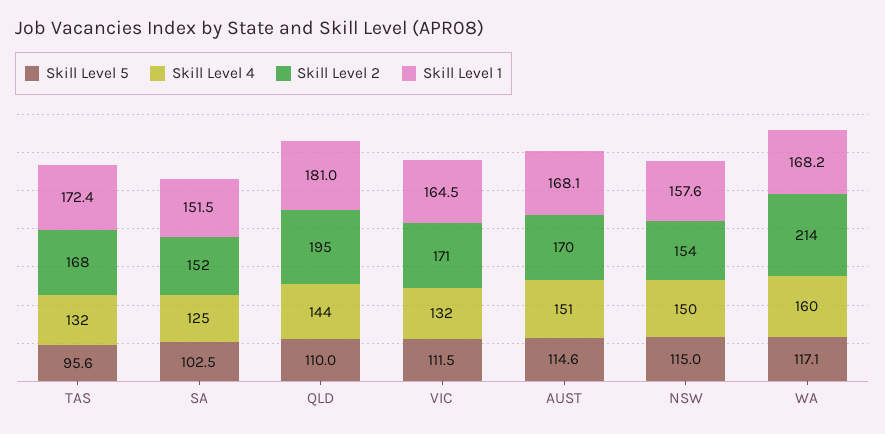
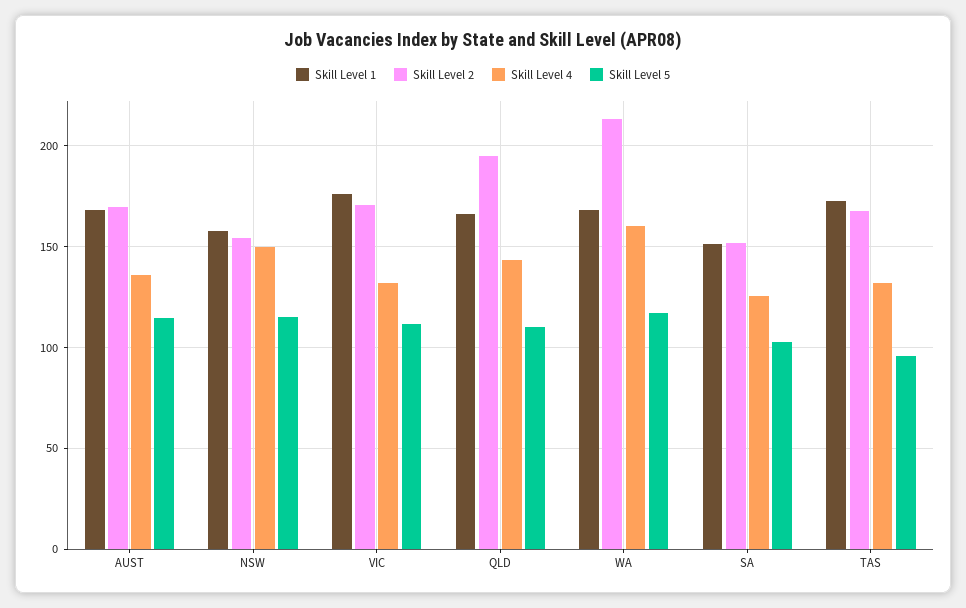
  {
    "Skill Level 5": {
      "TAS": 95.6,
      "SA": 102.5,
      "QLD": 110,
      "VIC": 111.5,
      "AUST": 114.6,
      "NSW": 115,
      "WA": 117.1
    },
    "Skill Level 4": {
      "TAS": 132,
      "SA": 125,
      "QLD": 144,
      "VIC": 132,
-     "AUST": 151,
+     "AUST": 135,
      "NSW": 150,
      "WA": 160
    },
    "Skill Level 2": {
      "TAS": 168,
      "SA": 152,
      "QLD": 195,
      "VIC": 171,
      "AUST": 170,
      "NSW": 154,
      "WA": 214
    },
    "Skill Level 1": {
      "TAS": 172.4,
      "SA": 151.5,
-     "QLD": 181,
+     "QLD": 165,
-     "VIC": 164.5,
+     "VIC": 175,
      "AUST": 168.1,
      "NSW": 157.6,
      "WA": 168.2
    }
  }

